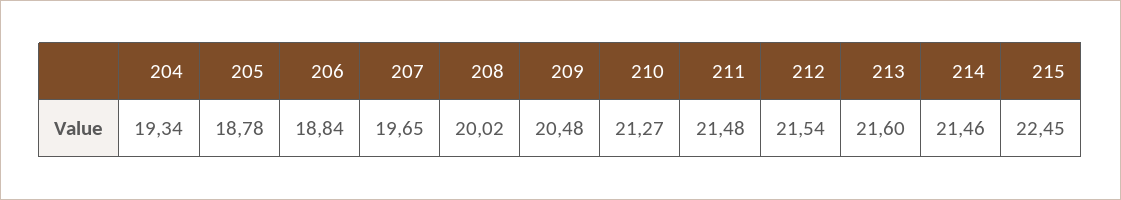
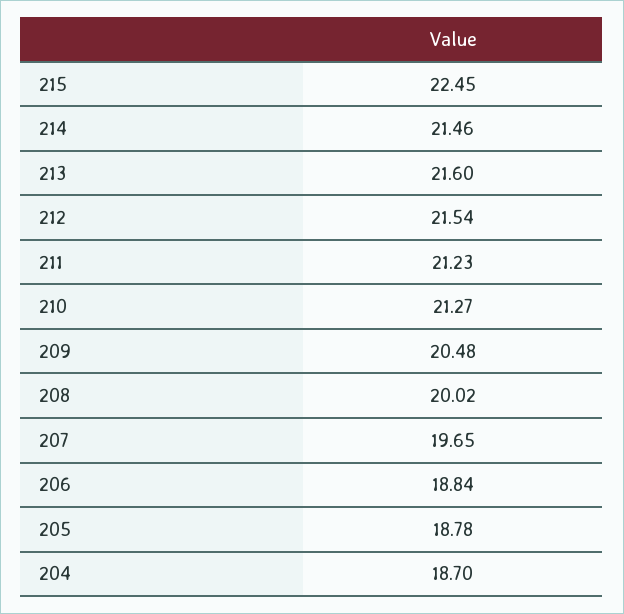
  {
-   "204": 19.34,
+   "204": 18.7,
    "205": 18.78,
    "206": 18.84,
    "207": 19.65,
    "208": 20.02,
    "209": 20.48,
    "210": 21.27,
-   "211": 21.48,
+   "211": 21.23,
    "212": 21.54,
    "213": 21.6,
    "214": 21.46,
    "215": 22.45
  }

